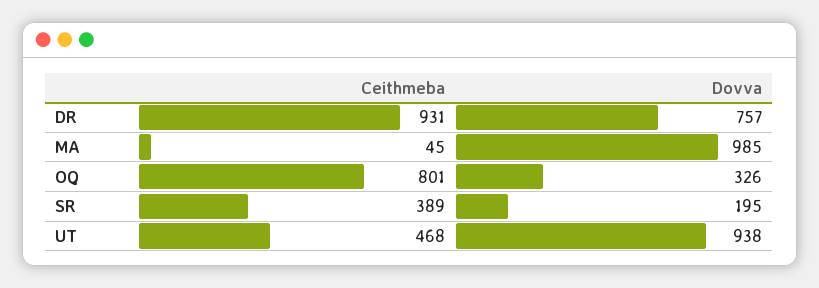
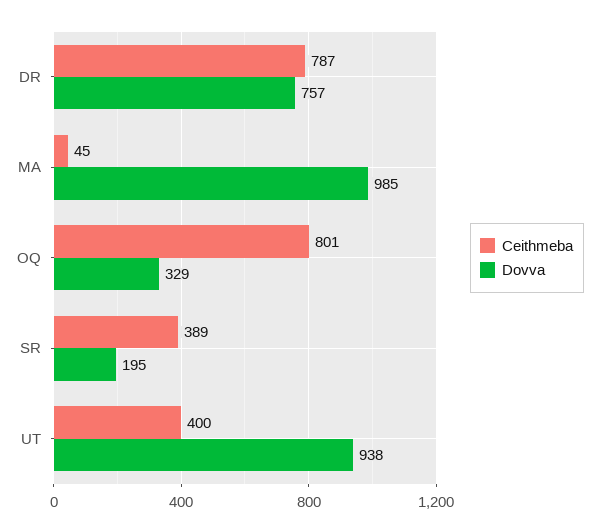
  {
    "Ceithmeba": {
-     "DR": 931,
+     "DR": 787,
      "MA": 45,
      "OQ": 801,
      "SR": 389,
-     "UT": 468
+     "UT": 400
    },
    "Dovva": {
      "DR": 757,
      "MA": 985,
-     "OQ": 326,
+     "OQ": 329,
      "SR": 195,
      "UT": 938
    }
  }

